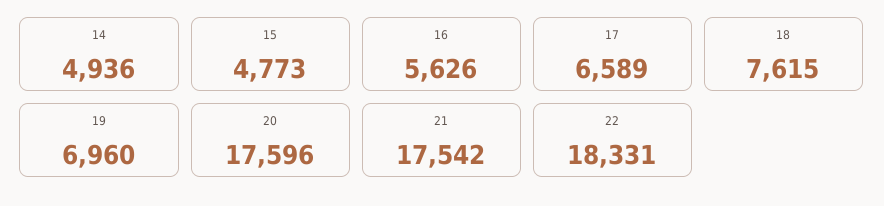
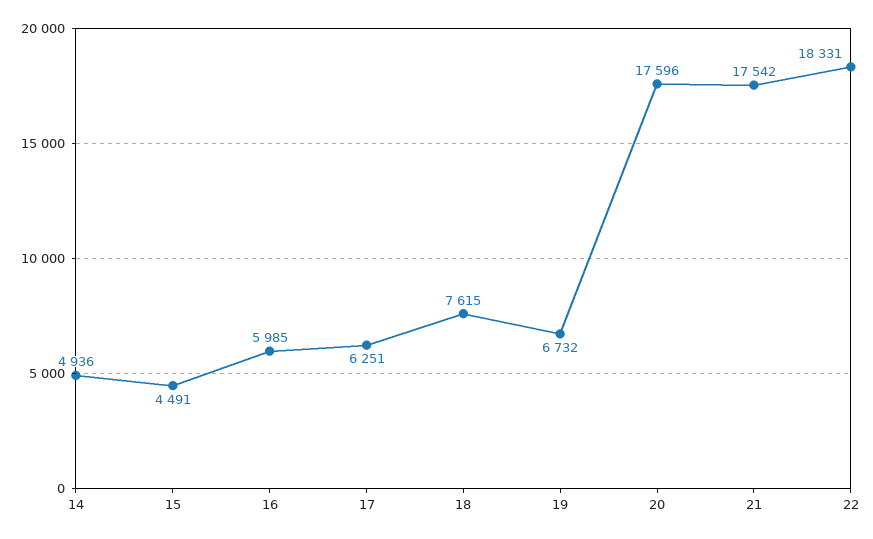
  {
    "14": 4936,
-   "15": 4773,
+   "15": 4491,
-   "16": 5626,
+   "16": 5985,
-   "17": 6589,
+   "17": 6251,
    "18": 7615,
-   "19": 6960,
+   "19": 6732,
    "20": 17596,
    "21": 17542,
    "22": 18331
  }

